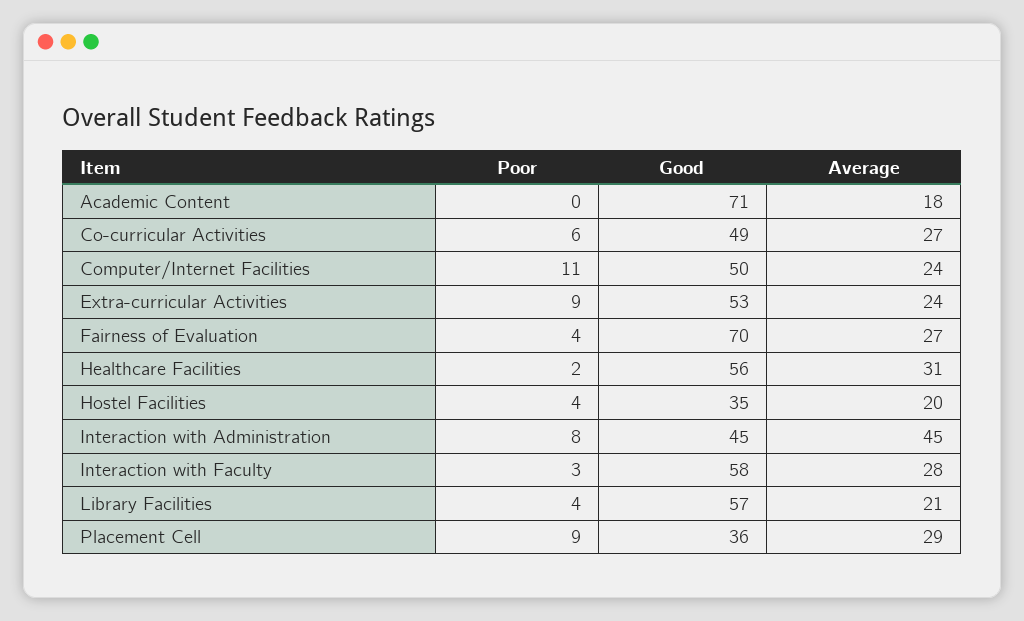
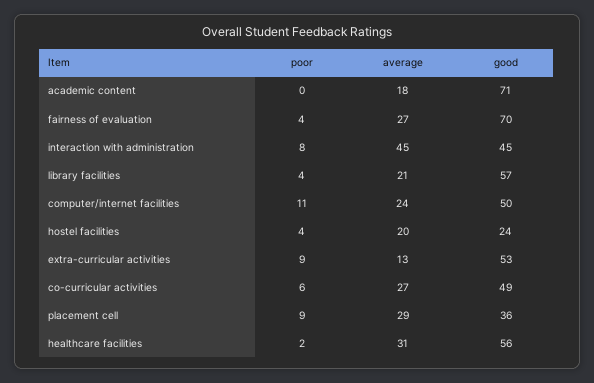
  {
    "Poor": {
      "Academic Content": 0,
      "Co-curricular Activities": 6,
      "Computer/Internet Facilities": 11,
      "Extra-curricular Activities": 9,
      "Fairness of Evaluation": 4,
      "Healthcare Facilities": 2,
      "Hostel Facilities": 4,
      "Interaction with Administration": 8,
-     "Interaction with Faculty": 3,
      "Library Facilities": 4,
      "Placement Cell": 9
    },
    "Good": {
      "Academic Content": 71,
      "Co-curricular Activities": 49,
      "Computer/Internet Facilities": 50,
      "Extra-curricular Activities": 53,
      "Fairness of Evaluation": 70,
      "Healthcare Facilities": 56,
-     "Hostel Facilities": 35,
+     "Hostel Facilities": 24,
      "Interaction with Administration": 45,
-     "Interaction with Faculty": 58,
      "Library Facilities": 57,
      "Placement Cell": 36
    },
    "Average": {
      "Academic Content": 18,
      "Co-curricular Activities": 27,
      "Computer/Internet Facilities": 24,
-     "Extra-curricular Activities": 24,
+     "Extra-curricular Activities": 13,
      "Fairness of Evaluation": 27,
      "Healthcare Facilities": 31,
      "Hostel Facilities": 20,
      "Interaction with Administration": 45,
-     "Interaction with Faculty": 28,
      "Library Facilities": 21,
      "Placement Cell": 29
    }
  }

